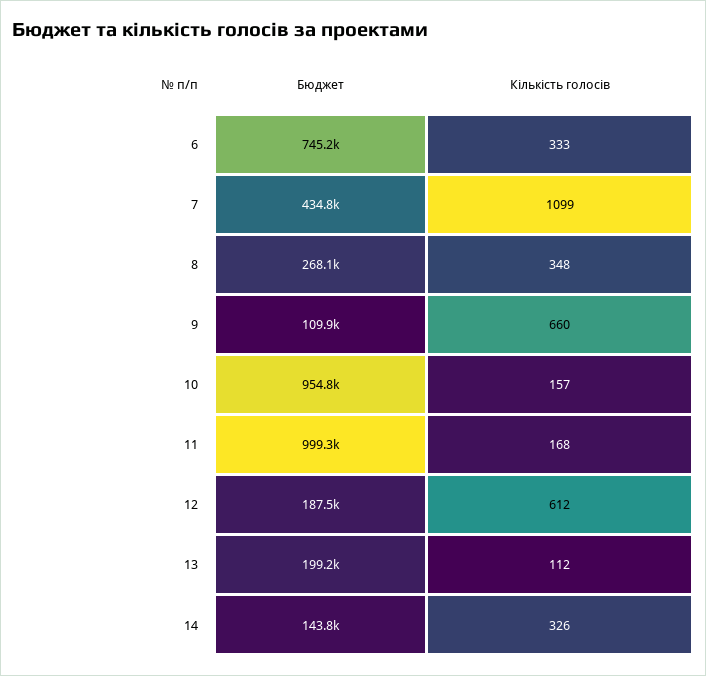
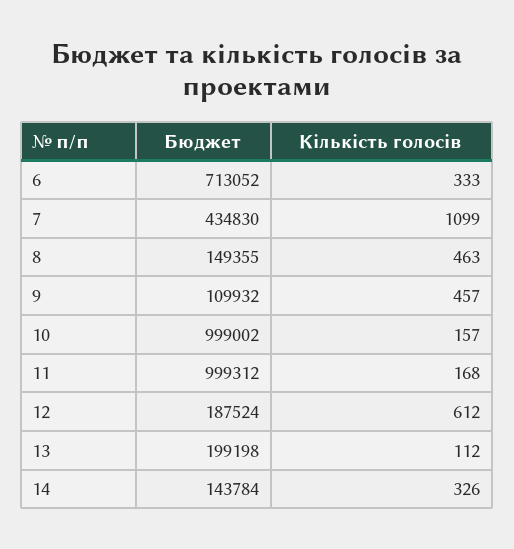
  {
    "Бюджет": {
-     "6": 745200,
+     "6": 713052,
      "7": 434830,
-     "8": 268100,
+     "8": 149355,
      "9": 109932,
-     "10": 954800,
+     "10": 999002,
      "11": 999312,
      "12": 187524,
      "13": 199198,
      "14": 143784
    },
    "Кількість голосів": {
      "6": 333,
      "7": 1099,
-     "8": 348,
+     "8": 463,
-     "9": 660,
+     "9": 457,
      "10": 157,
      "11": 168,
      "12": 612,
      "13": 112,
      "14": 326
    }
  }

